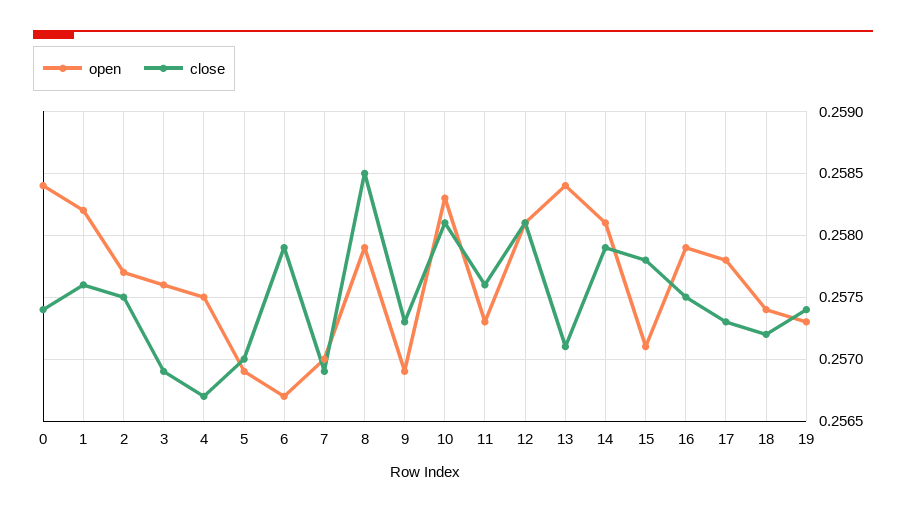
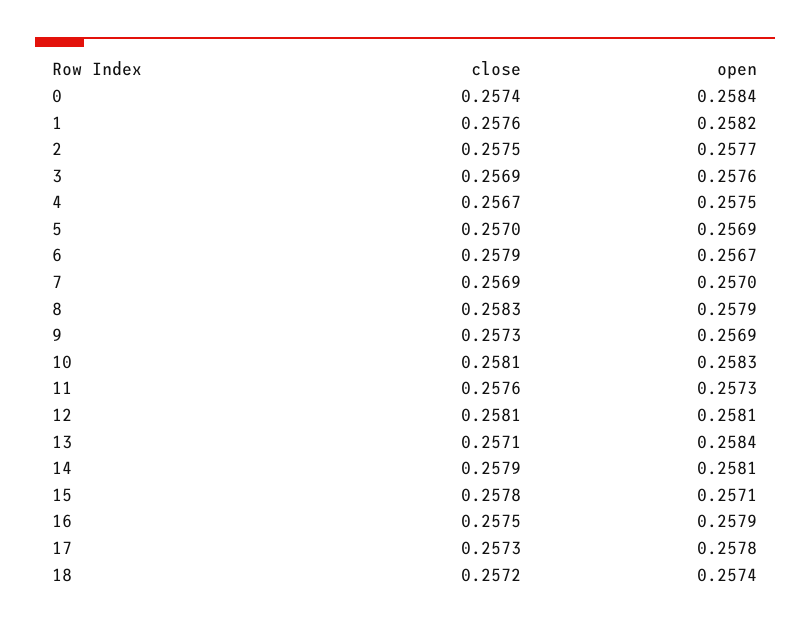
  {
    "open": {
      "0": 0.2584,
      "1": 0.2582,
      "2": 0.2577,
      "3": 0.2576,
      "4": 0.2575,
      "5": 0.2569,
      "6": 0.2567,
      "7": 0.257,
      "8": 0.2579,
      "9": 0.2569,
      "10": 0.2583,
      "11": 0.2573,
      "12": 0.2581,
      "13": 0.2584,
      "14": 0.2581,
      "15": 0.2571,
      "16": 0.2579,
      "17": 0.2578,
-     "18": 0.2574,
+     "18": 0.2574
-     "19": 0.2573
    },
    "close": {
      "0": 0.2574,
      "1": 0.2576,
      "2": 0.2575,
      "3": 0.2569,
      "4": 0.2567,
      "5": 0.257,
      "6": 0.2579,
      "7": 0.2569,
-     "8": 0.2585,
+     "8": 0.2583,
      "9": 0.2573,
      "10": 0.2581,
      "11": 0.2576,
      "12": 0.2581,
      "13": 0.2571,
      "14": 0.2579,
      "15": 0.2578,
      "16": 0.2575,
      "17": 0.2573,
-     "18": 0.2572,
+     "18": 0.2572
-     "19": 0.2574
    }
  }

